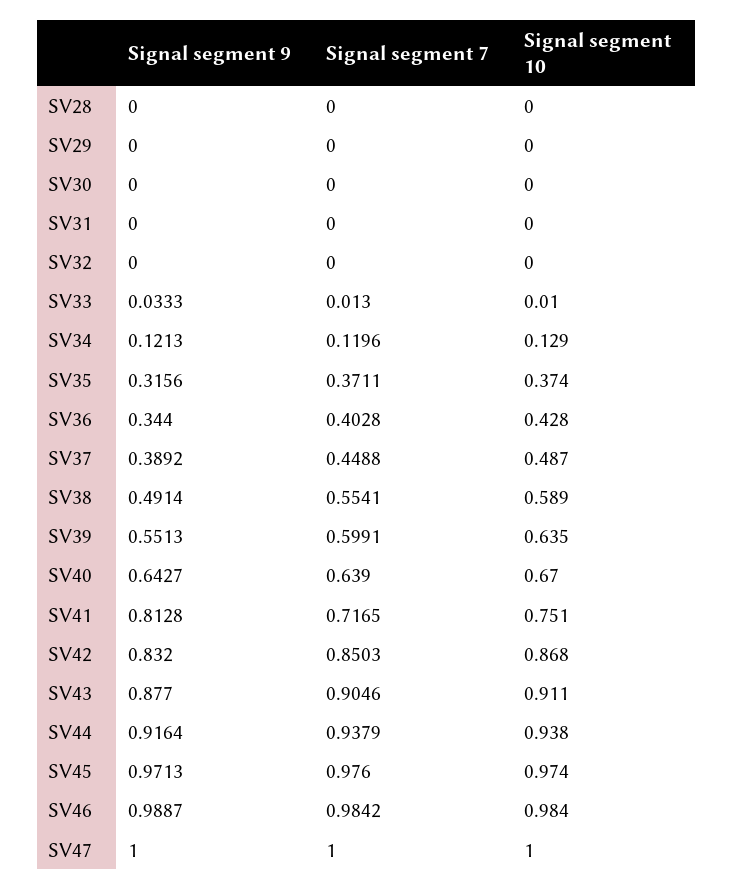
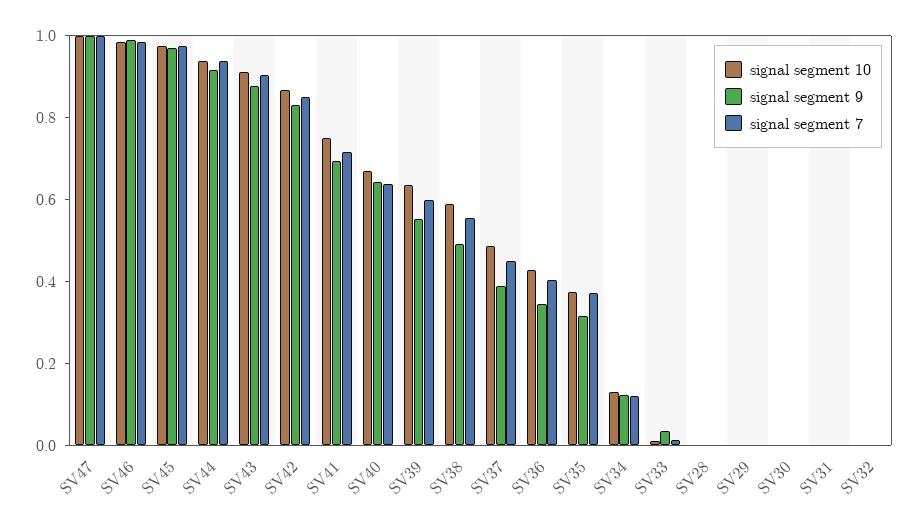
  {
    "Signal segment 9": {
      "SV28": 0,
      "SV29": 0,
      "SV30": 0,
      "SV31": 0,
      "SV32": 0,
      "SV33": 0.0333,
      "SV34": 0.1213,
      "SV35": 0.3156,
      "SV36": 0.344,
      "SV37": 0.3892,
      "SV38": 0.4914,
      "SV39": 0.5513,
      "SV40": 0.6427,
-     "SV41": 0.8128,
+     "SV41": 0.7,
      "SV42": 0.832,
      "SV43": 0.877,
      "SV44": 0.9164,
      "SV45": 0.9713,
      "SV46": 0.9887,
      "SV47": 1
    },
    "Signal segment 7": {
      "SV28": 0,
      "SV29": 0,
      "SV30": 0,
      "SV31": 0,
      "SV32": 0,
      "SV33": 0.013,
      "SV34": 0.1196,
      "SV35": 0.3711,
      "SV36": 0.4028,
      "SV37": 0.4488,
      "SV38": 0.5541,
      "SV39": 0.5991,
      "SV40": 0.639,
      "SV41": 0.7165,
      "SV42": 0.8503,
      "SV43": 0.9046,
      "SV44": 0.9379,
      "SV45": 0.976,
      "SV46": 0.9842,
      "SV47": 1
    },
    "Signal segment 10": {
      "SV28": 0,
      "SV29": 0,
      "SV30": 0,
      "SV31": 0,
      "SV32": 0,
      "SV33": 0.01,
      "SV34": 0.129,
      "SV35": 0.374,
      "SV36": 0.428,
      "SV37": 0.487,
      "SV38": 0.589,
      "SV39": 0.635,
      "SV40": 0.67,
      "SV41": 0.751,
      "SV42": 0.868,
      "SV43": 0.911,
      "SV44": 0.938,
      "SV45": 0.974,
      "SV46": 0.984,
      "SV47": 1
    }
  }

